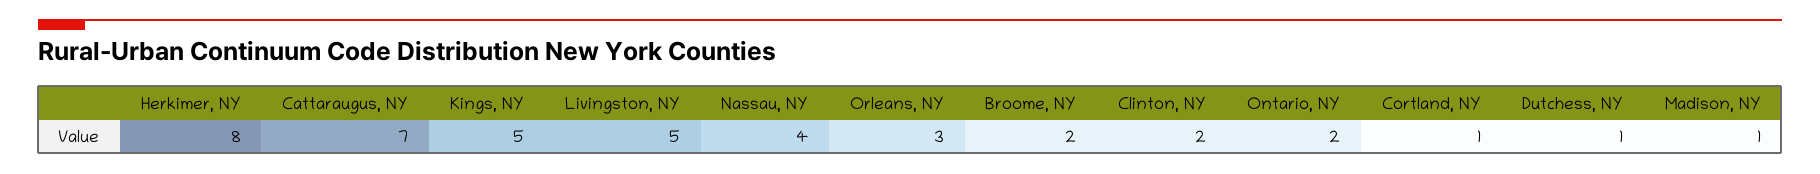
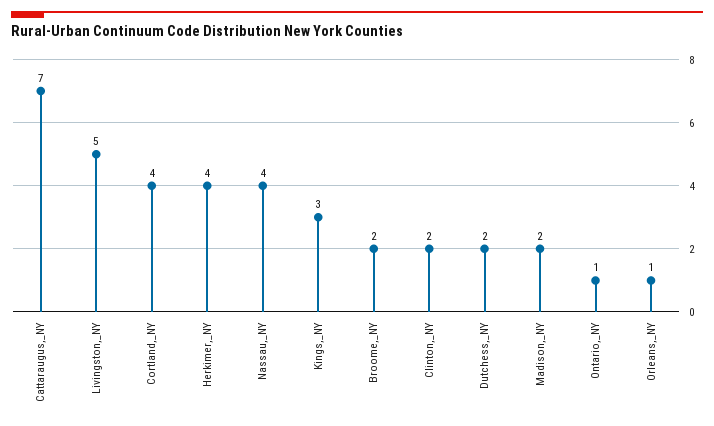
  {
-   "Herkimer, NY": 8,
+   "Herkimer, NY": 4,
    "Cattaraugus, NY": 7,
-   "Kings, NY": 5,
+   "Kings, NY": 3,
    "Livingston, NY": 5,
    "Nassau, NY": 4,
-   "Orleans, NY": 3,
+   "Orleans, NY": 1,
    "Broome, NY": 2,
    "Clinton, NY": 2,
-   "Ontario, NY": 2,
+   "Ontario, NY": 1,
-   "Cortland, NY": 1,
+   "Cortland, NY": 4,
-   "Dutchess, NY": 1,
+   "Dutchess, NY": 2,
-   "Madison, NY": 1
+   "Madison, NY": 2
  }

